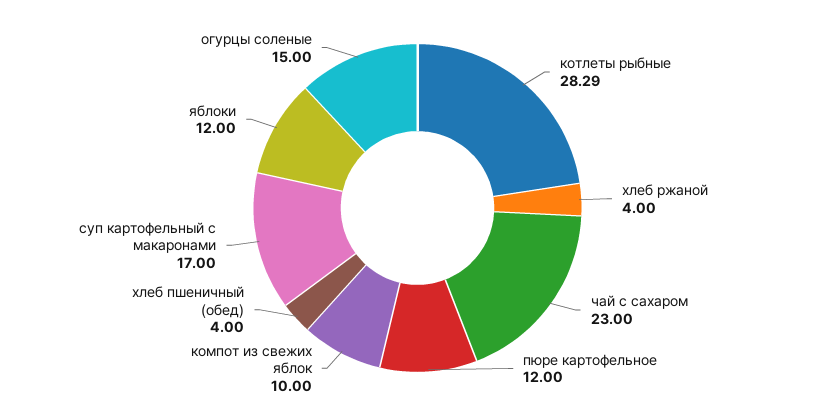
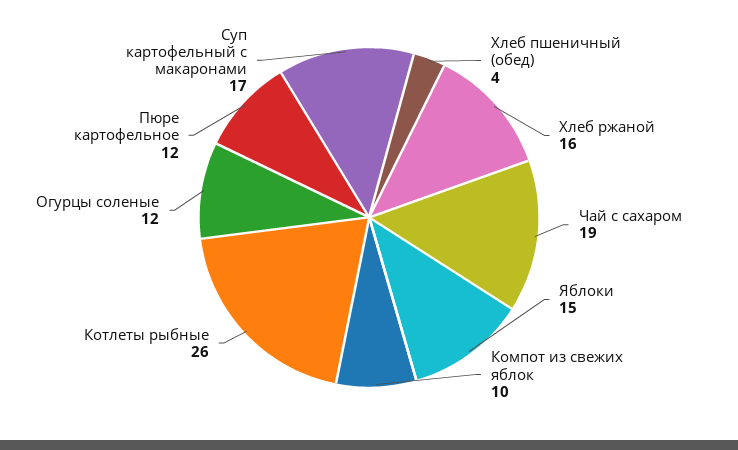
  {
-   "котлеты рыбные": 28.29,
+   "котлеты рыбные": 26,
-   "хлеб ржаной": 4,
+   "хлеб ржаной": 16,
-   "чай с сахаром": 23,
+   "чай с сахаром": 19,
    "пюре картофельное": 12,
    "компот из свежих яблок": 10,
    "хлеб пшеничный (обед)": 4,
    "суп картофельный с макаронами": 17,
-   "яблоки": 12,
+   "яблоки": 15,
-   "огурцы соленые": 15
+   "огурцы соленые": 12
  }

